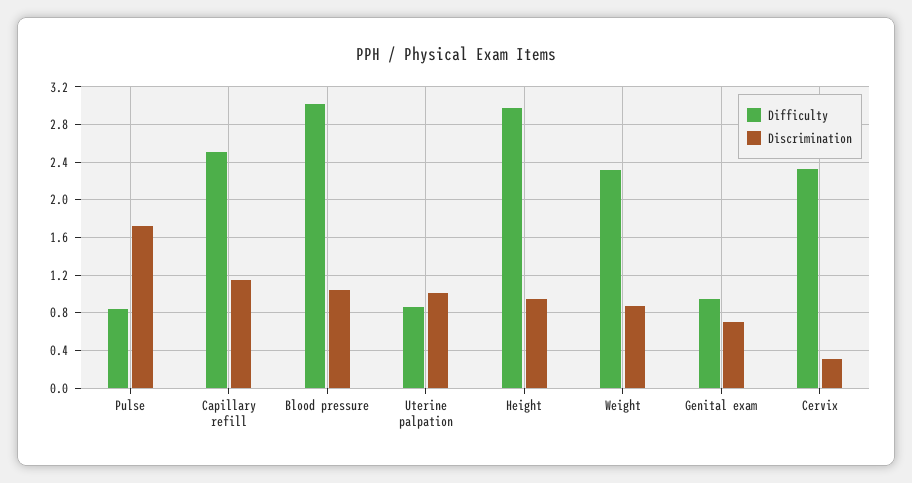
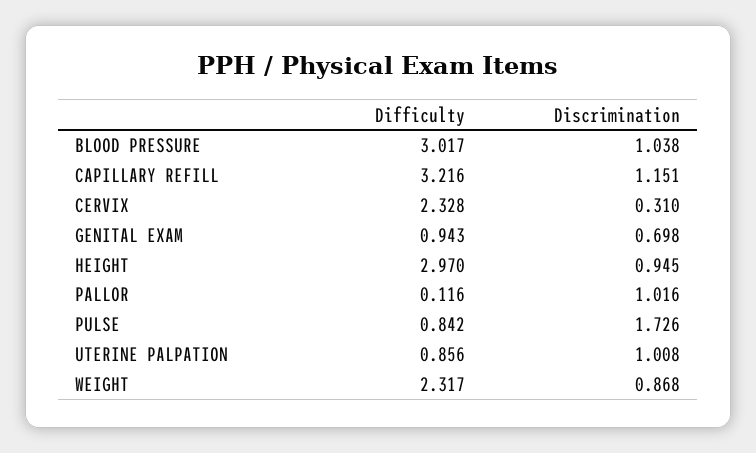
  {
    "Difficulty": {
      "Pulse": 0.842,
-     "Capillary refill": 2.5,
+     "Capillary refill": 3.216,
      "Blood pressure": 3.017,
      "Uterine palpation": 0.856,
      "Height": 2.97,
      "Weight": 2.317,
      "Genital exam": 0.943,
-     "Cervix": 2.328
+     "Cervix": 2.328,
+     "PALLOR": 0.116
    },
    "Discrimination": {
      "Pulse": 1.726,
      "Capillary refill": 1.151,
      "Blood pressure": 1.038,
      "Uterine palpation": 1.008,
      "Height": 0.945,
      "Weight": 0.868,
      "Genital exam": 0.698,
-     "Cervix": 0.31
+     "Cervix": 0.31,
+     "PALLOR": 1.016
    }
  }

